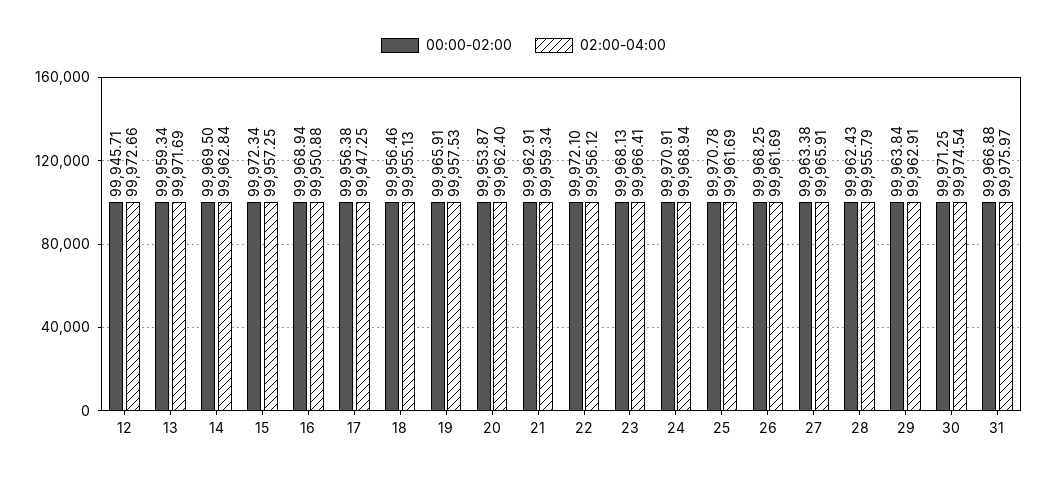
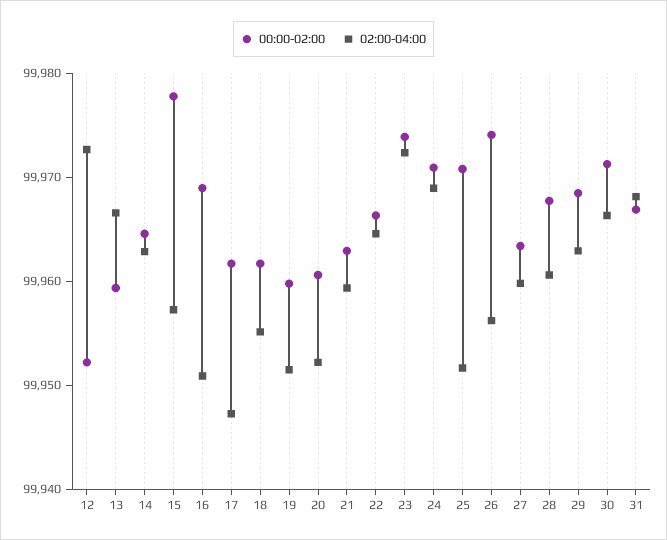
  {
    "00:00-02:00": {
-     "12": 99945.71,
+     "12": 99952,
      "13": 99959.34,
-     "14": 99969.5,
+     "14": 99964,
-     "15": 99972.34,
+     "15": 99978,
      "16": 99968.94,
-     "17": 99956.38,
+     "17": 99962,
-     "18": 99956.46,
+     "18": 99962,
-     "19": 99965.91,
+     "19": 99960,
-     "20": 99953.87,
+     "20": 99960,
      "21": 99962.91,
-     "22": 99972.1,
+     "22": 99966,
-     "23": 99968.13,
+     "23": 99974,
      "24": 99970.91,
      "25": 99970.78,
-     "26": 99968.25,
+     "26": 99974,
      "27": 99963.38,
-     "28": 99962.43,
+     "28": 99968,
-     "29": 99963.84,
+     "29": 99968,
      "30": 99971.25,
      "31": 99966.88
    },
    "02:00-04:00": {
      "12": 99972.66,
-     "13": 99971.69,
+     "13": 99966,
      "14": 99962.84,
      "15": 99957.25,
      "16": 99950.88,
      "17": 99947.25,
      "18": 99955.13,
-     "19": 99957.53,
+     "19": 99952,
-     "20": 99962.4,
+     "20": 99952,
      "21": 99959.34,
-     "22": 99956.12,
+     "22": 99964,
-     "23": 99966.41,
+     "23": 99972,
      "24": 99968.94,
-     "25": 99961.69,
+     "25": 99952,
-     "26": 99961.69,
+     "26": 99956,
-     "27": 99965.91,
+     "27": 99960,
-     "28": 99955.79,
+     "28": 99960,
      "29": 99962.91,
-     "30": 99974.54,
+     "30": 99966,
-     "31": 99975.97
+     "31": 99968
    }
  }

